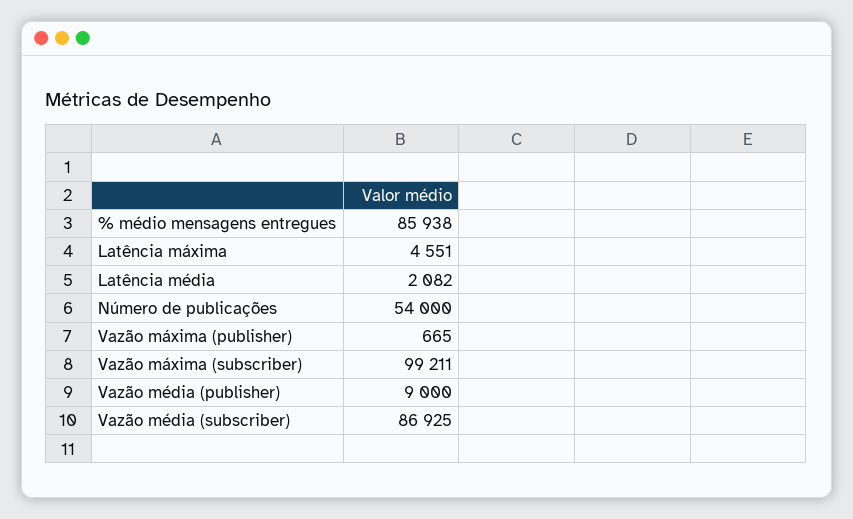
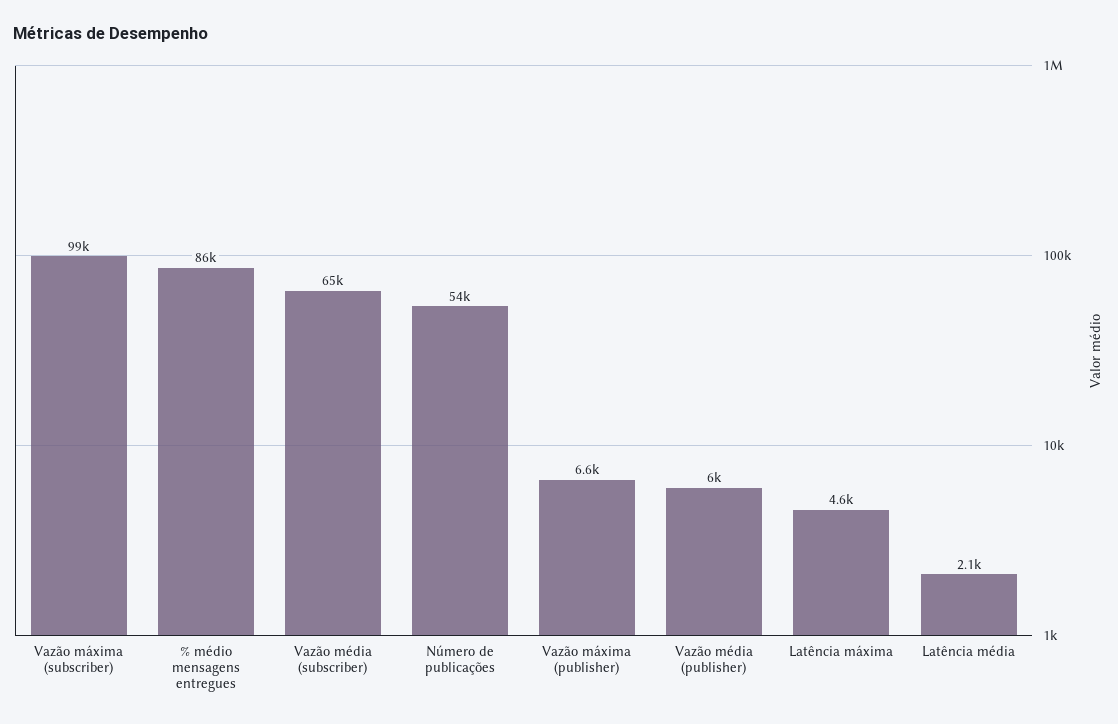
  {
    "% médio mensagens entregues": 85938,
    "Latência máxima": 4551,
    "Latência média": 2082,
    "Número de publicações": 54000,
-   "Vazão máxima (publisher)": 665,
+   "Vazão máxima (publisher)": 6600,
    "Vazão máxima (subscriber)": 99211,
-   "Vazão média (publisher)": 9000,
+   "Vazão média (publisher)": 6000,
-   "Vazão média (subscriber)": 86925
+   "Vazão média (subscriber)": 65000
  }

